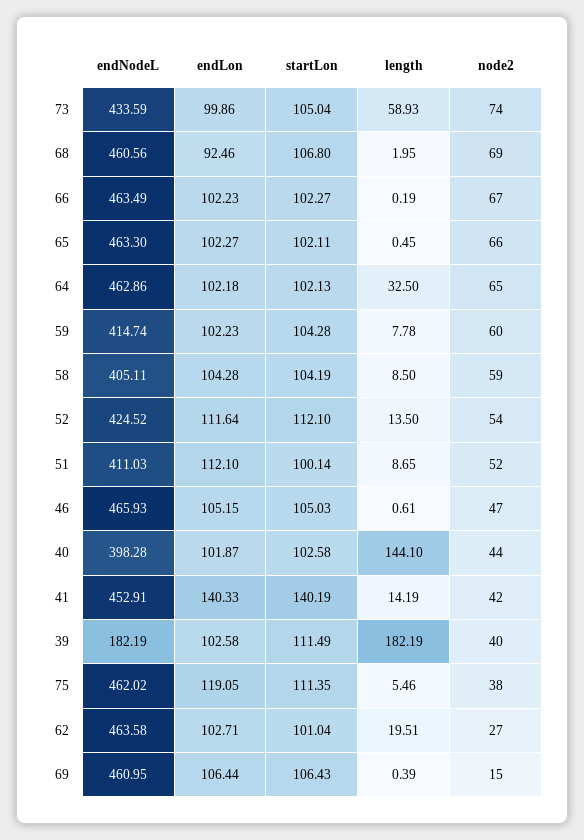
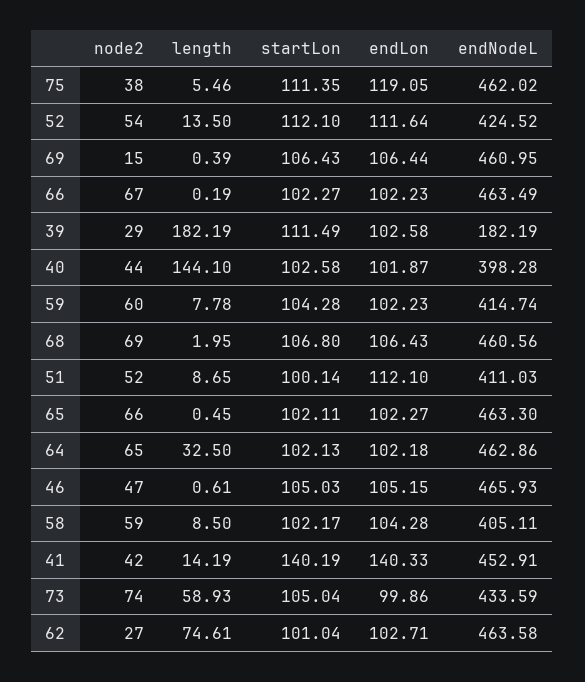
  {
    "endNodeL": {
      "73": 433.59,
      "68": 460.56,
      "66": 463.49,
      "65": 463.3,
      "64": 462.86,
      "59": 414.74,
      "58": 405.11,
      "52": 424.52,
      "51": 411.03,
      "46": 465.93,
      "40": 398.28,
      "41": 452.91,
      "39": 182.19,
      "75": 462.02,
      "62": 463.58,
      "69": 460.95
    },
    "endLon": {
      "73": 99.86,
-     "68": 92.46,
+     "68": 106.43,
      "66": 102.23,
      "65": 102.27,
      "64": 102.18,
      "59": 102.23,
      "58": 104.28,
      "52": 111.64,
      "51": 112.1,
      "46": 105.15,
      "40": 101.87,
      "41": 140.33,
      "39": 102.58,
      "75": 119.05,
      "62": 102.71,
      "69": 106.44
    },
    "startLon": {
      "73": 105.04,
      "68": 106.8,
      "66": 102.27,
      "65": 102.11,
      "64": 102.13,
      "59": 104.28,
-     "58": 104.19,
+     "58": 102.17,
      "52": 112.1,
      "51": 100.14,
      "46": 105.03,
      "40": 102.58,
      "41": 140.19,
      "39": 111.49,
      "75": 111.35,
      "62": 101.04,
      "69": 106.43
    },
    "length": {
      "73": 58.93,
      "68": 1.95,
      "66": 0.19,
      "65": 0.45,
      "64": 32.5,
      "59": 7.78,
      "58": 8.5,
      "52": 13.5,
      "51": 8.65,
      "46": 0.61,
      "40": 144.1,
      "41": 14.19,
      "39": 182.19,
      "75": 5.46,
-     "62": 19.51,
+     "62": 74.61,
      "69": 0.39
    },
    "node2": {
      "73": 74,
      "68": 69,
      "66": 67,
      "65": 66,
      "64": 65,
      "59": 60,
      "58": 59,
      "52": 54,
      "51": 52,
      "46": 47,
      "40": 44,
      "41": 42,
-     "39": 40,
+     "39": 29,
      "75": 38,
      "62": 27,
      "69": 15
    }
  }

